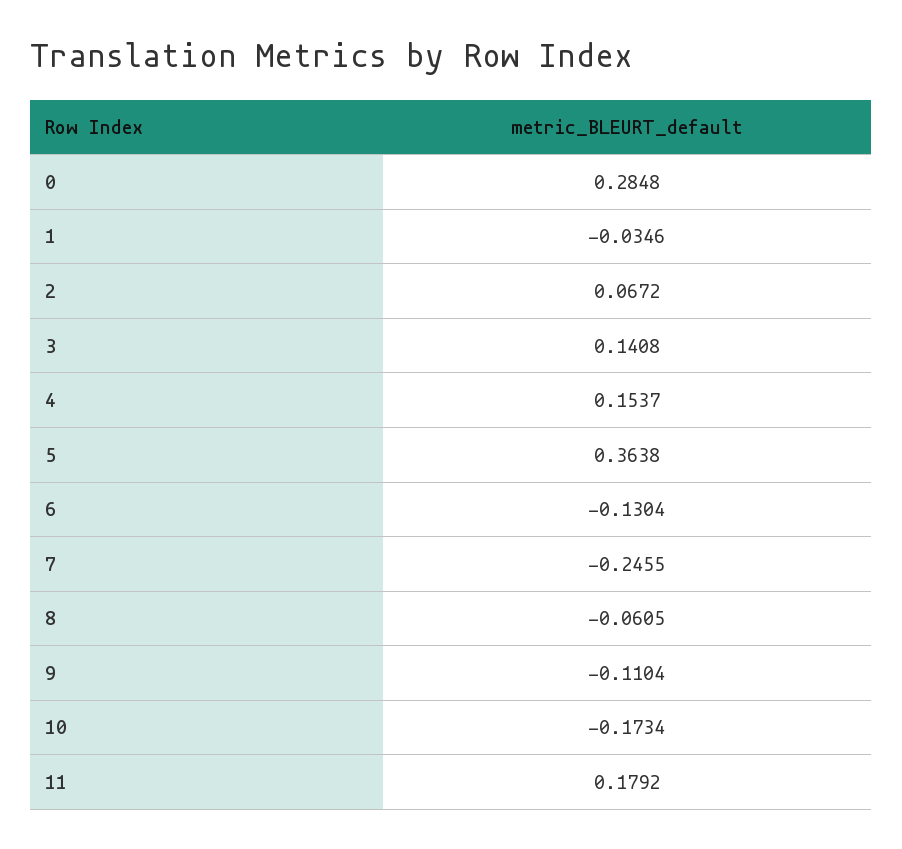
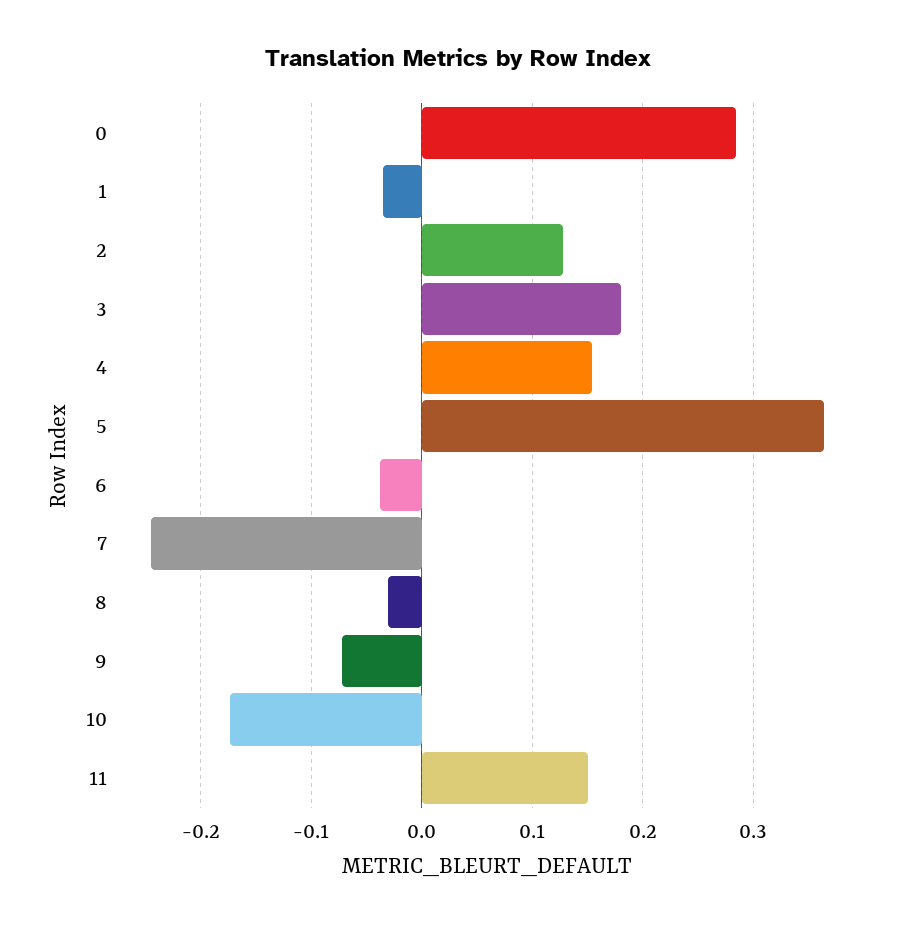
  {
    "0": 0.2848,
    "1": -0.0346,
-   "2": 0.0672,
+   "2": 0.13,
-   "3": 0.1408,
+   "3": 0.18,
    "4": 0.1537,
    "5": 0.3638,
-   "6": -0.1304,
+   "6": -0.04,
    "7": -0.2455,
-   "8": -0.0605,
+   "8": -0.03,
-   "9": -0.1104,
+   "9": -0.07,
    "10": -0.1734,
-   "11": 0.1792
+   "11": 0.15
  }

